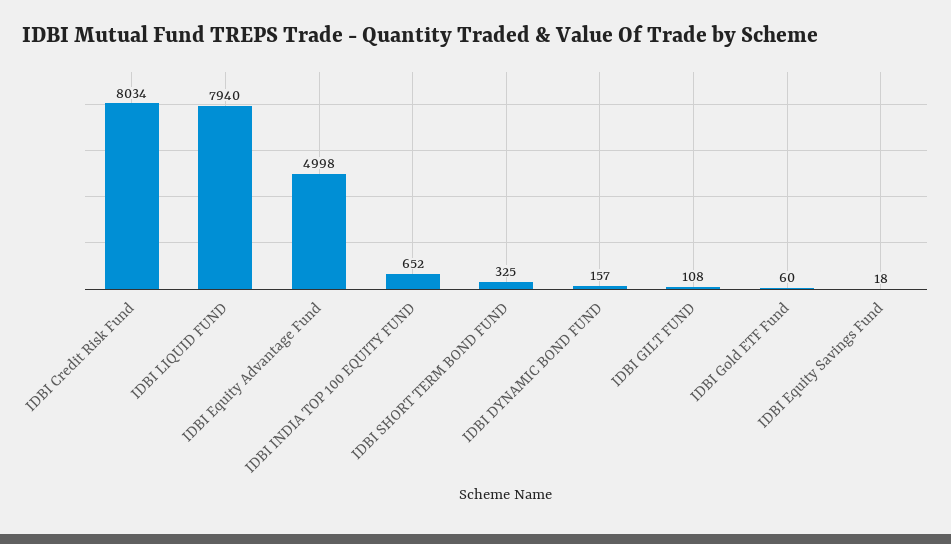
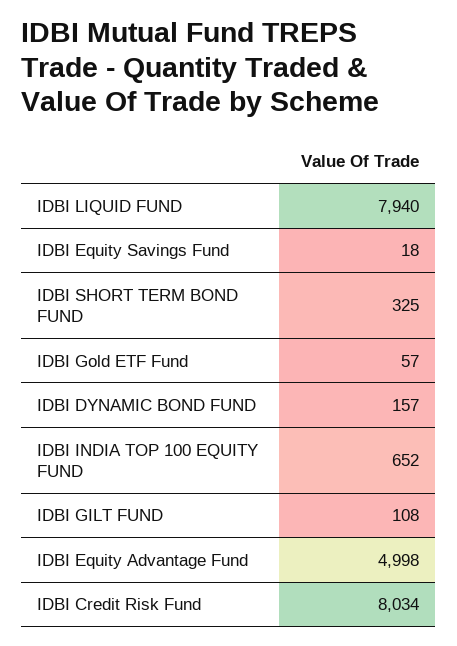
  {
    "IDBI Credit Risk Fund": 8034,
    "IDBI LIQUID FUND": 7940,
    "IDBI Equity Advantage Fund": 4998,
    "IDBI INDIA TOP 100 EQUITY FUND": 652,
    "IDBI SHORT TERM BOND FUND": 325,
    "IDBI DYNAMIC BOND FUND": 157,
    "IDBI GILT FUND": 108,
-   "IDBI Gold ETF Fund": 60,
+   "IDBI Gold ETF Fund": 57,
    "IDBI Equity Savings Fund": 18
  }

